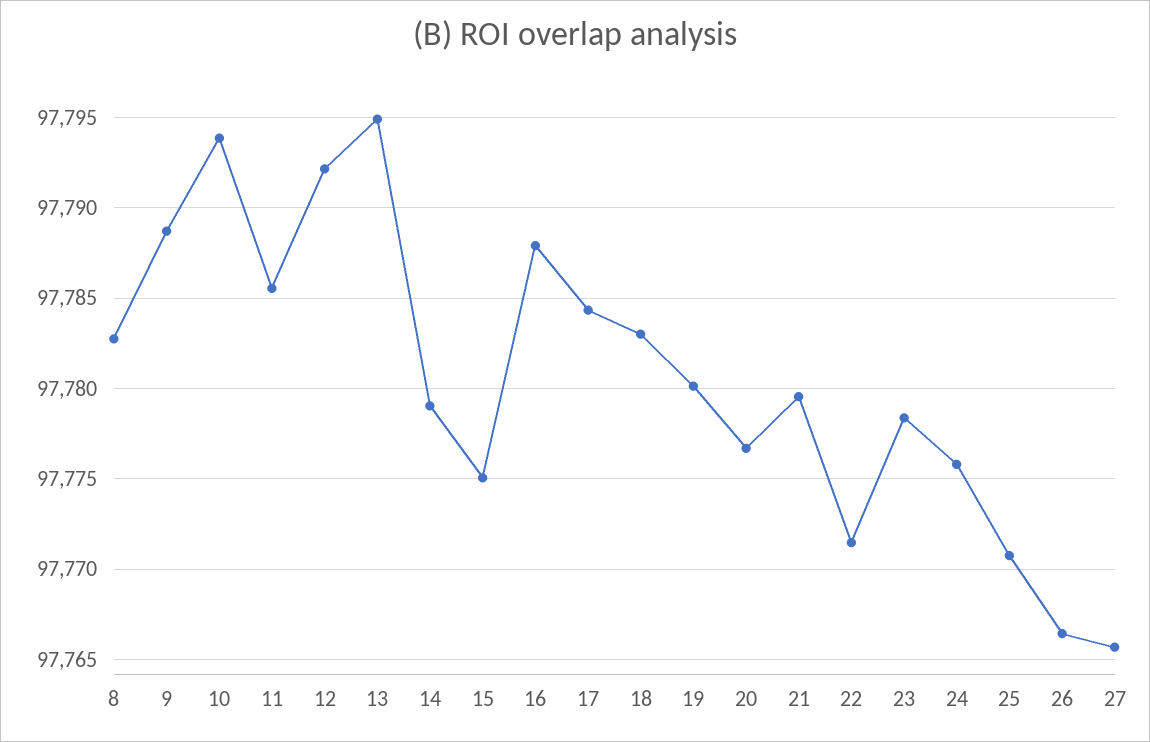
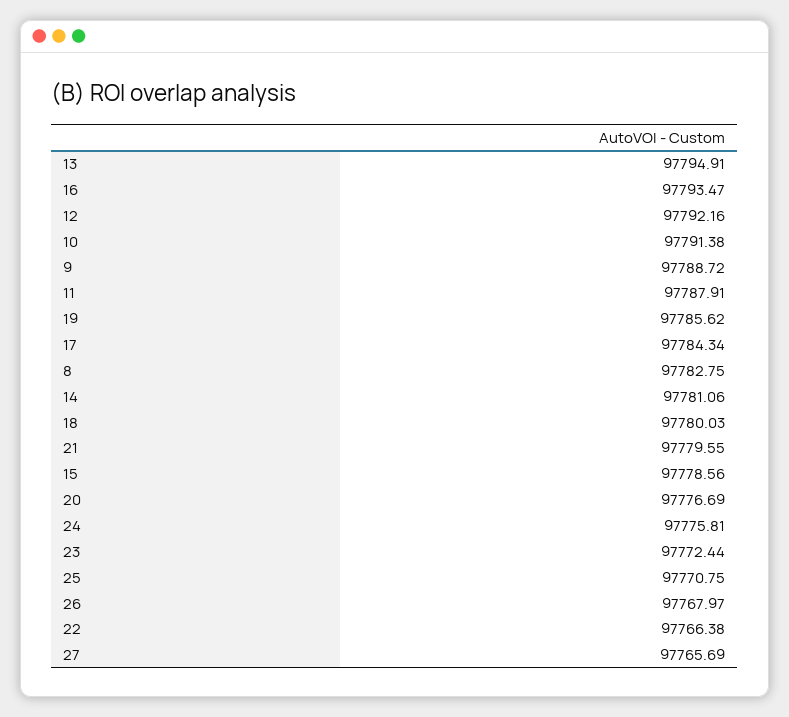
  {
    "8": 97782.75,
    "9": 97788.72,
-   "10": 97794,
+   "10": 97791.38,
-   "11": 97785.5,
+   "11": 97787.91,
    "12": 97792.16,
    "13": 97794.91,
-   "14": 97779,
+   "14": 97781.06,
-   "15": 97775,
+   "15": 97778.56,
-   "16": 97788,
+   "16": 97793.47,
    "17": 97784.34,
-   "18": 97783,
+   "18": 97780.03,
-   "19": 97780,
+   "19": 97785.62,
    "20": 97776.69,
    "21": 97779.55,
-   "22": 97771.5,
+   "22": 97766.38,
-   "23": 97778.5,
+   "23": 97772.44,
    "24": 97775.81,
    "25": 97770.75,
-   "26": 97766.5,
+   "26": 97767.97,
    "27": 97765.69
  }

